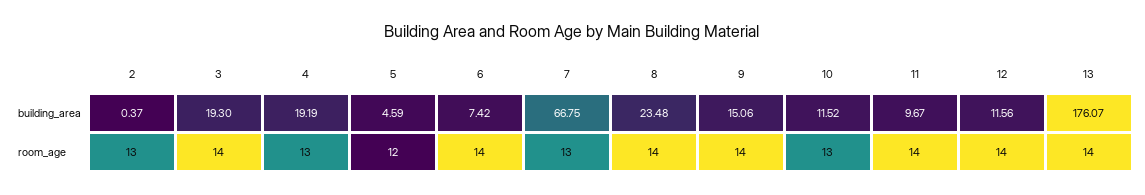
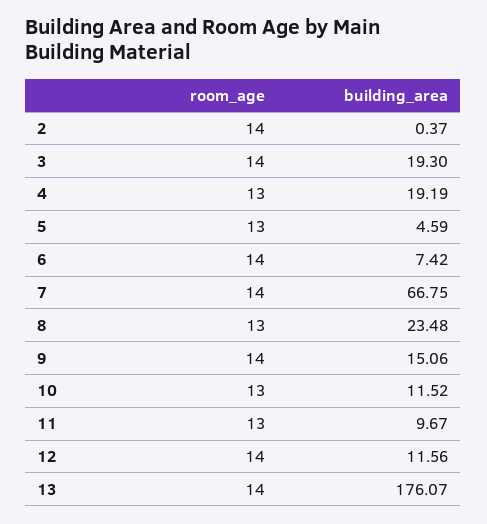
  {
    "2": {
      "building_area": 0.37,
-     "room_age": 13
+     "room_age": 14
    },
    "3": {
      "building_area": 19.3,
      "room_age": 14
    },
    "4": {
      "building_area": 19.19,
      "room_age": 13
    },
    "5": {
      "building_area": 4.59,
-     "room_age": 12
+     "room_age": 13
    },
    "6": {
      "building_area": 7.42,
      "room_age": 14
    },
    "7": {
      "building_area": 66.75,
-     "room_age": 13
+     "room_age": 14
    },
    "8": {
      "building_area": 23.48,
-     "room_age": 14
+     "room_age": 13
    },
    "9": {
      "building_area": 15.06,
      "room_age": 14
    },
    "10": {
      "building_area": 11.52,
      "room_age": 13
    },
    "11": {
      "building_area": 9.67,
-     "room_age": 14
+     "room_age": 13
    },
    "12": {
      "building_area": 11.56,
      "room_age": 14
    },
    "13": {
      "building_area": 176.07,
      "room_age": 14
    }
  }

